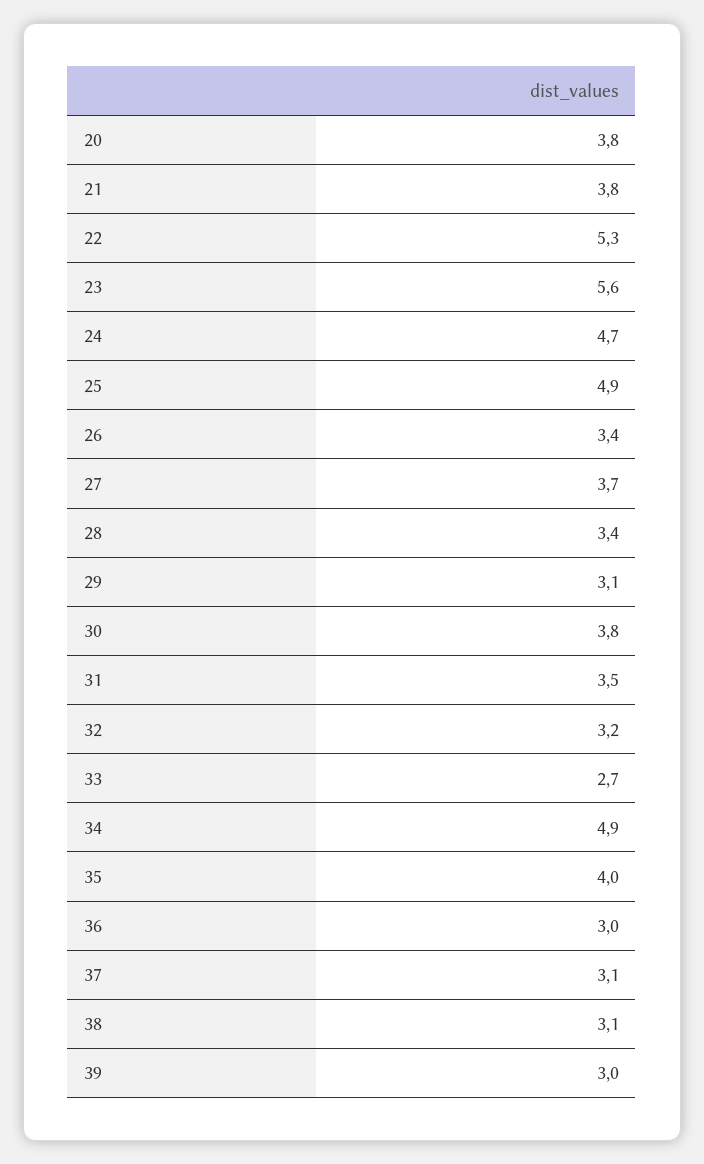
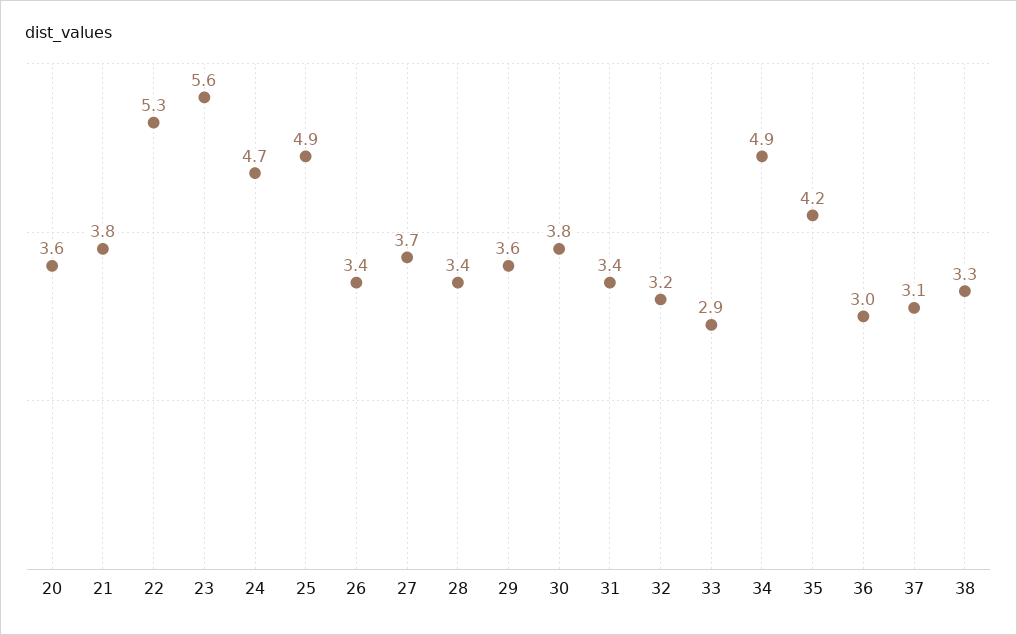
  {
-   "20": 3.8,
+   "20": 3.6,
    "21": 3.8,
    "22": 5.3,
    "23": 5.6,
    "24": 4.7,
    "25": 4.9,
    "26": 3.4,
    "27": 3.7,
    "28": 3.4,
-   "29": 3.1,
+   "29": 3.6,
    "30": 3.8,
-   "31": 3.5,
+   "31": 3.4,
    "32": 3.2,
-   "33": 2.7,
+   "33": 2.9,
    "34": 4.9,
-   "35": 4,
+   "35": 4.2,
    "36": 3,
    "37": 3.1,
-   "38": 3.1,
+   "38": 3.3
-   "39": 3
  }

